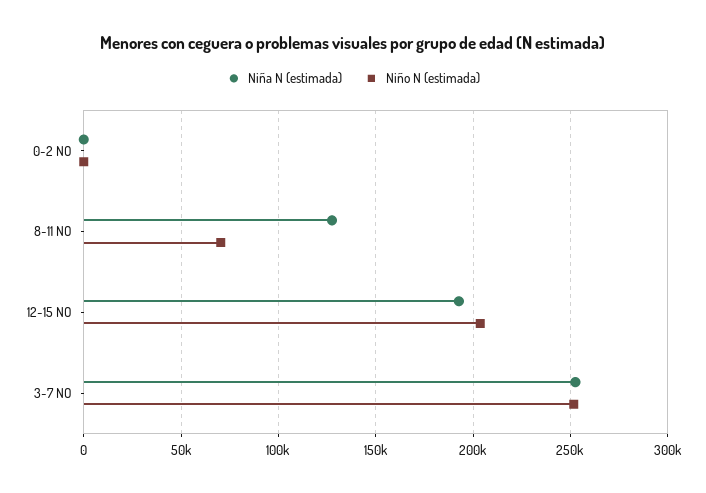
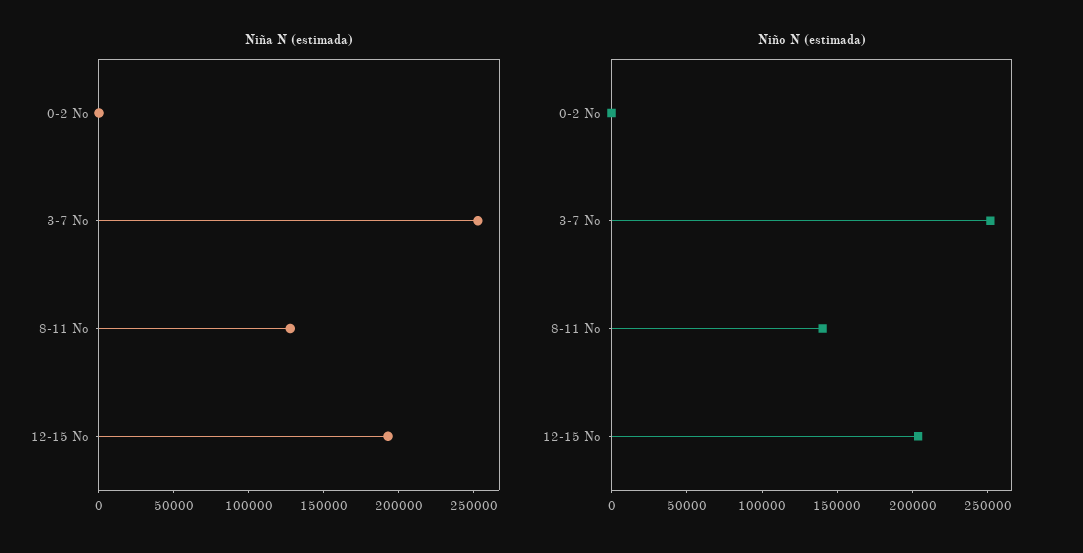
  {
    "Niña N (estimada)": {
      "0-2 NO": 0,
      "8-11 NO": 130000,
      "12-15 NO": 195000,
      "3-7 NO": 255000
    },
    "Niño N (estimada)": {
      "0-2 NO": 0,
-     "8-11 NO": 70000,
+     "8-11 NO": 140000,
      "12-15 NO": 205000,
      "3-7 NO": 250000
    }
  }

